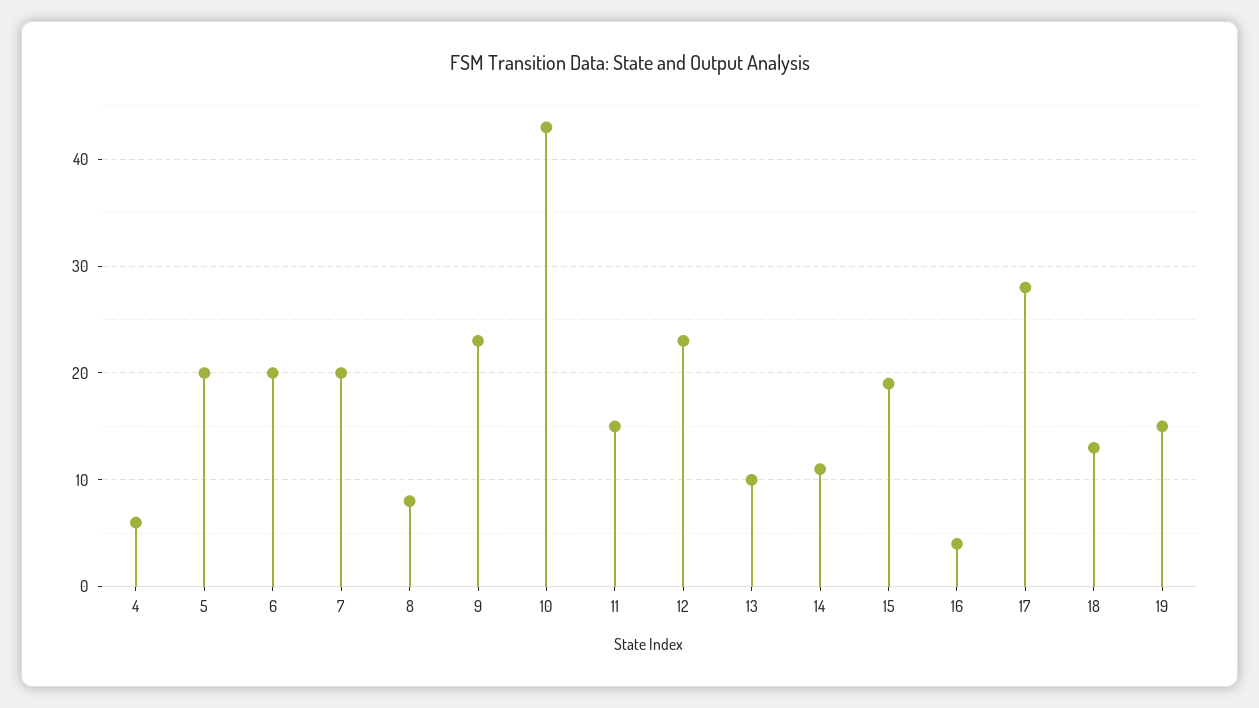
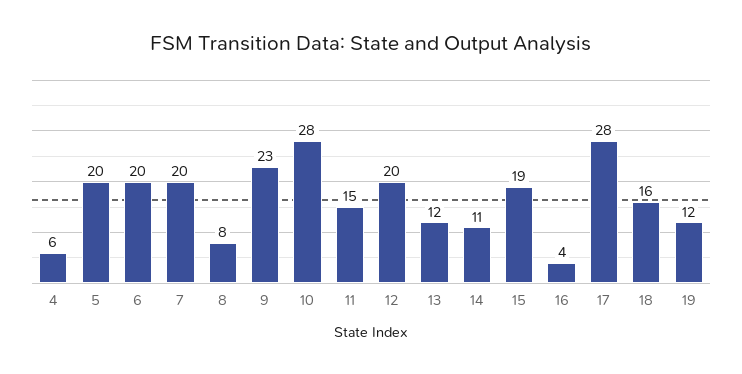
  {
    "4": 6,
    "5": 20,
    "6": 20,
    "7": 20,
    "8": 8,
    "9": 23,
-   "10": 43,
+   "10": 28,
    "11": 15,
-   "12": 23,
+   "12": 20,
-   "13": 10,
+   "13": 12,
    "14": 11,
    "15": 19,
    "16": 4,
    "17": 28,
-   "18": 13,
+   "18": 16,
-   "19": 15
+   "19": 12
  }

